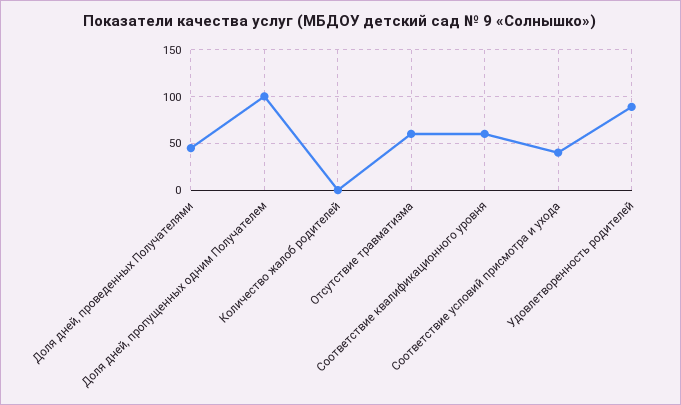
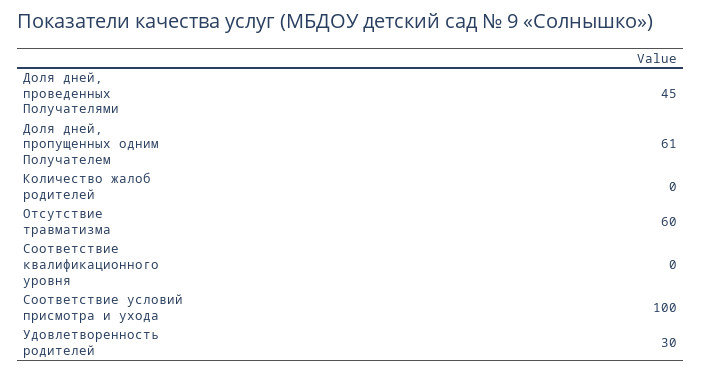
  {
    "Доля дней, проведенных Получателями": 45,
-   "Доля дней, пропущенных одним Получателем": 100,
+   "Доля дней, пропущенных одним Получателем": 61,
    "Количество жалоб родителей": 0,
    "Отсутствие травматизма": 60,
-   "Соответствие квалификационного уровня": 60,
+   "Соответствие квалификационного уровня": 0,
-   "Соответствие условий присмотра и ухода": 40,
+   "Соответствие условий присмотра и ухода": 100,
-   "Удовлетворенность родителей": 90
+   "Удовлетворенность родителей": 30
  }

